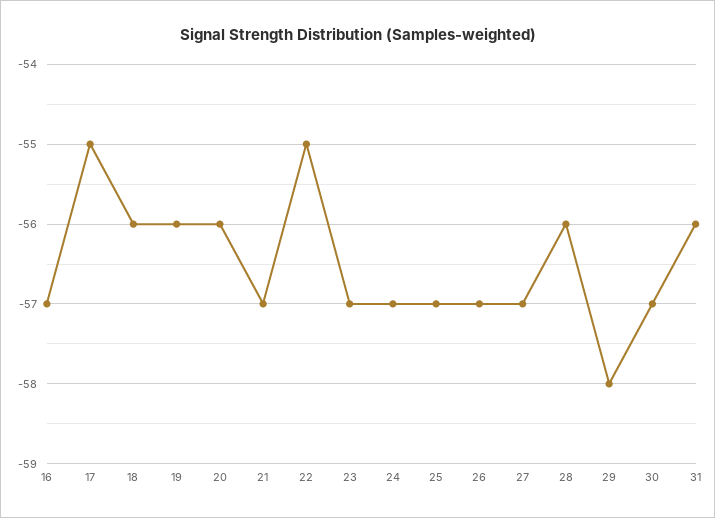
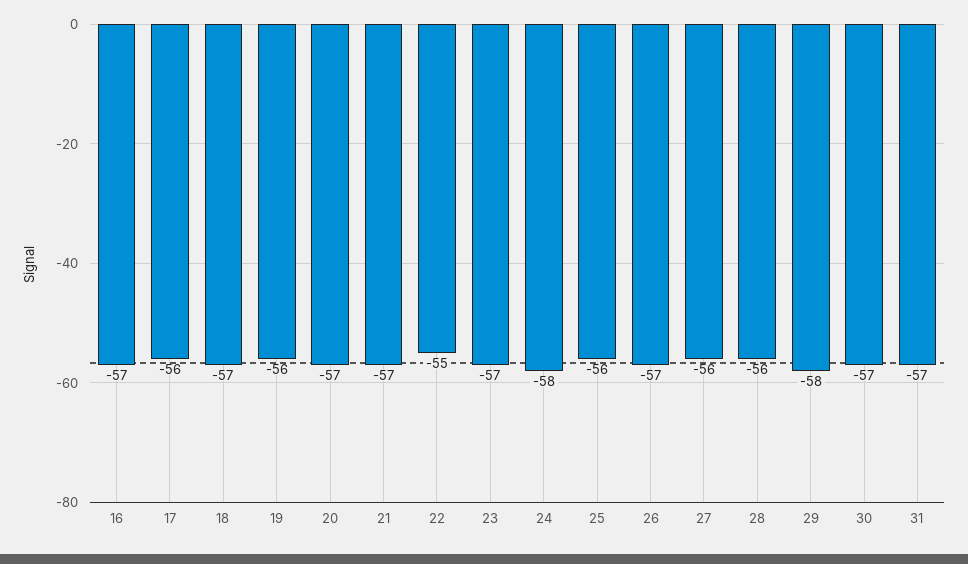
  {
    "16": -57,
-   "17": -55,
+   "17": -56,
-   "18": -56,
+   "18": -57,
    "19": -56,
-   "20": -56,
+   "20": -57,
    "21": -57,
    "22": -55,
    "23": -57,
-   "24": -57,
+   "24": -58,
-   "25": -57,
+   "25": -56,
    "26": -57,
-   "27": -57,
+   "27": -56,
    "28": -56,
    "29": -58,
    "30": -57,
-   "31": -56
+   "31": -57
  }

